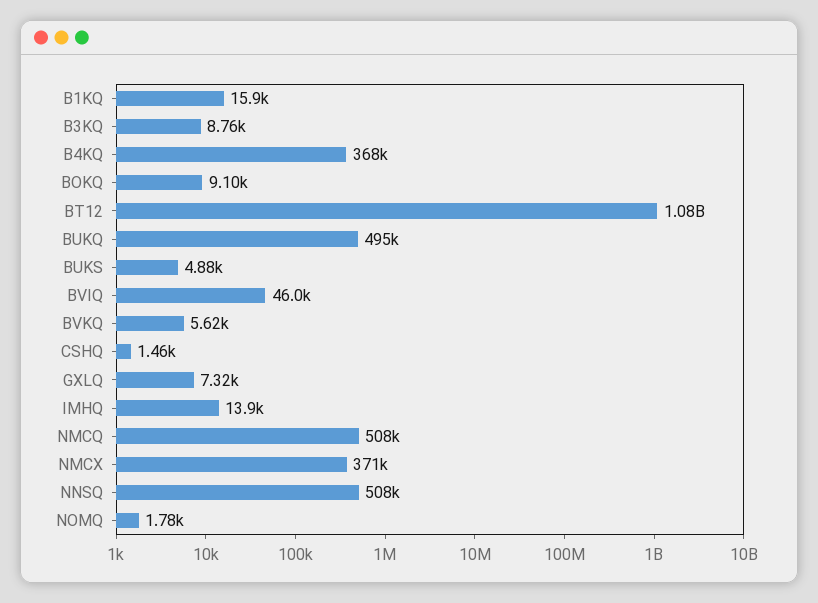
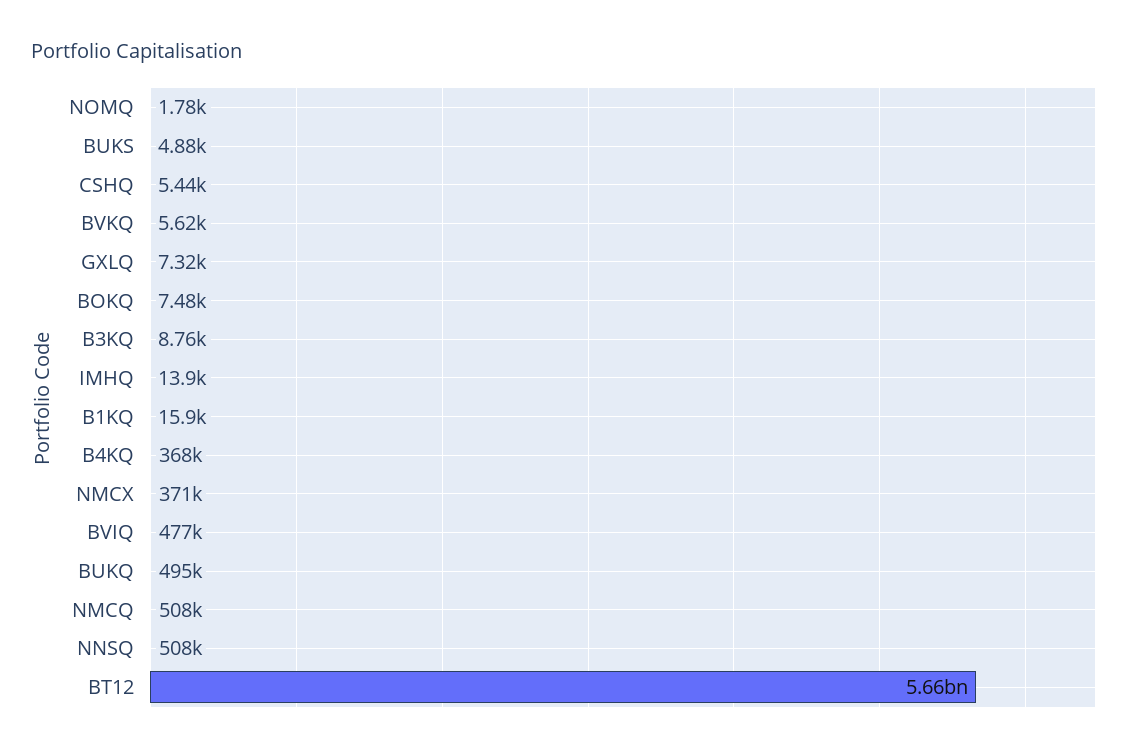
  {
    "B1KQ": 15900,
    "B3KQ": 8760,
    "B4KQ": 368000,
-   "BOKQ": 9100,
+   "BOKQ": 7480,
-   "BT12": 1080000000,
+   "BT12": 5660000000,
    "BUKQ": 495000,
    "BUKS": 4880,
-   "BVIQ": 46000,
+   "BVIQ": 477000,
    "BVKQ": 5620,
-   "CSHQ": 1460,
+   "CSHQ": 5440,
    "GXLQ": 7320,
    "IMHQ": 13900,
    "NMCQ": 508000,
    "NMCX": 371000,
    "NNSQ": 508000,
    "NOMQ": 1780
  }

